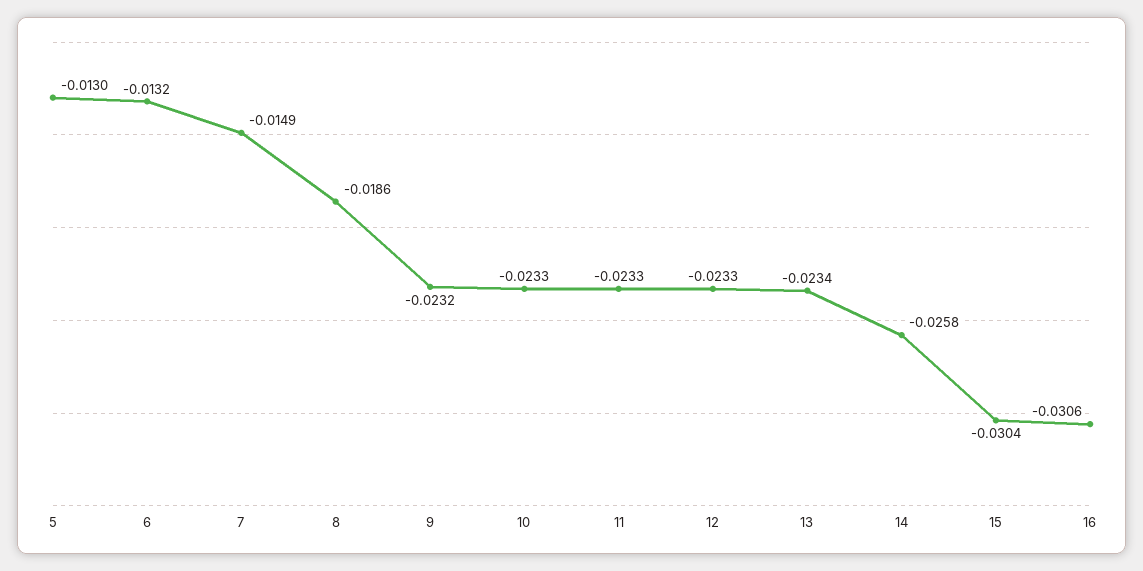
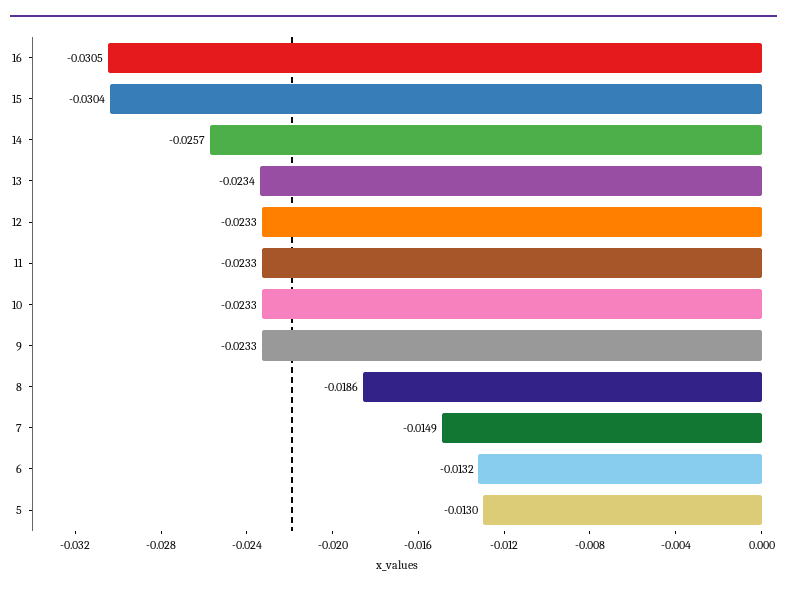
  {
    "5": -0.013,
    "6": -0.0132,
    "7": -0.0149,
    "8": -0.0186,
-   "9": -0.0232,
+   "9": -0.0233,
    "10": -0.0233,
    "11": -0.0233,
    "12": -0.0233,
    "13": -0.0234,
-   "14": -0.0258,
+   "14": -0.0257,
    "15": -0.0304,
-   "16": -0.0306
+   "16": -0.0305
  }

